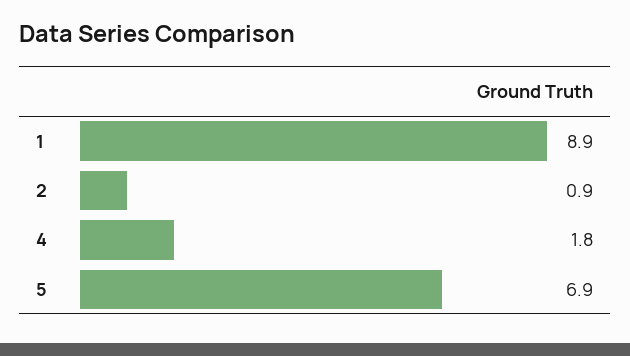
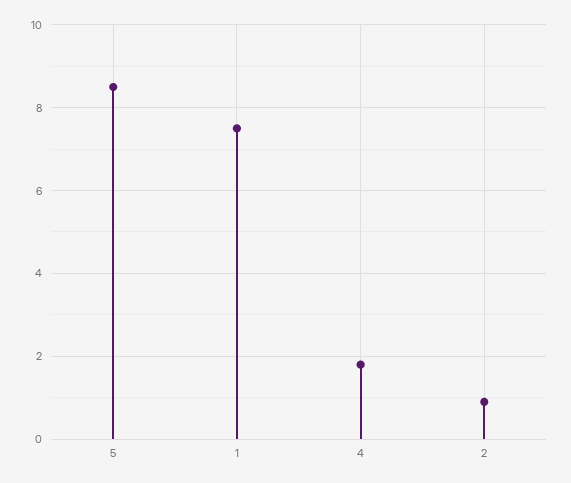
  {
-   "1": 8.9,
+   "1": 7.5,
    "2": 0.9,
    "4": 1.8,
-   "5": 6.9
+   "5": 8.5
  }

